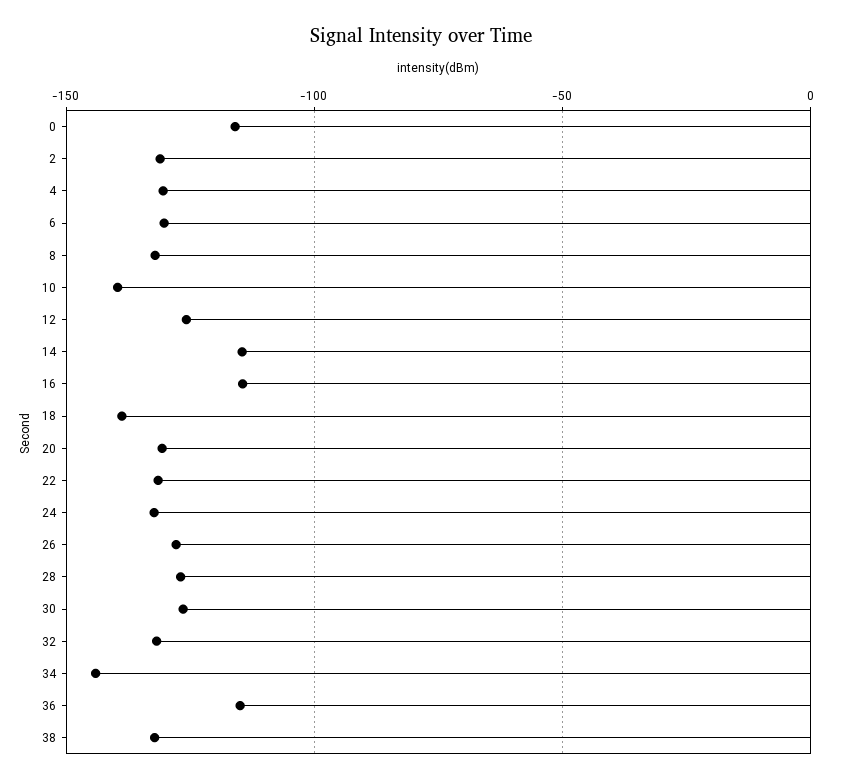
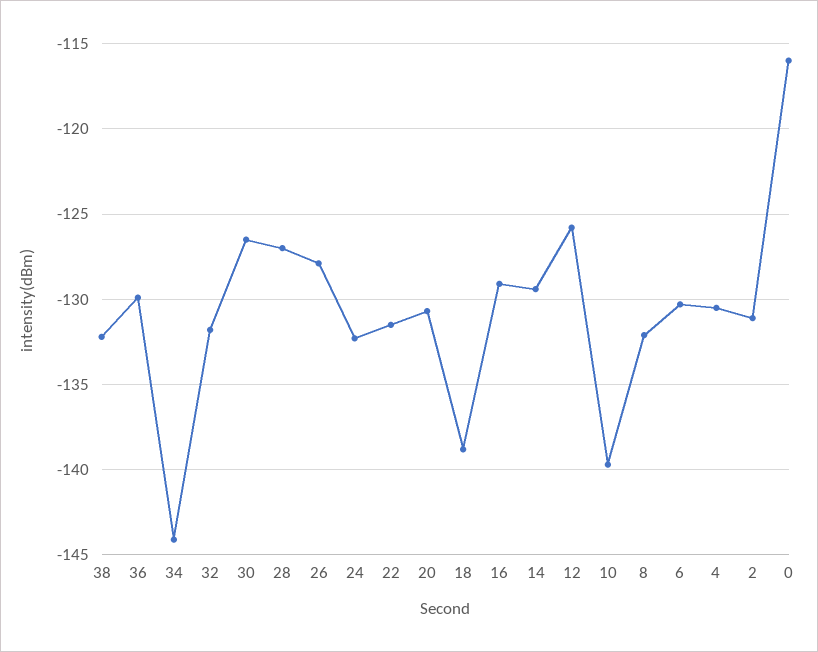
  {
    "0": -116,
    "2": -131,
    "4": -130.5,
    "6": -130.5,
    "8": -132,
    "10": -139.5,
    "12": -126,
-   "14": -115,
+   "14": -129.5,
-   "16": -115,
+   "16": -129,
    "18": -139,
    "20": -130.5,
    "22": -131.5,
    "24": -132.5,
    "26": -128,
    "28": -127,
    "30": -126.5,
    "32": -132,
    "34": -144,
-   "36": -115,
+   "36": -130,
    "38": -132
  }

